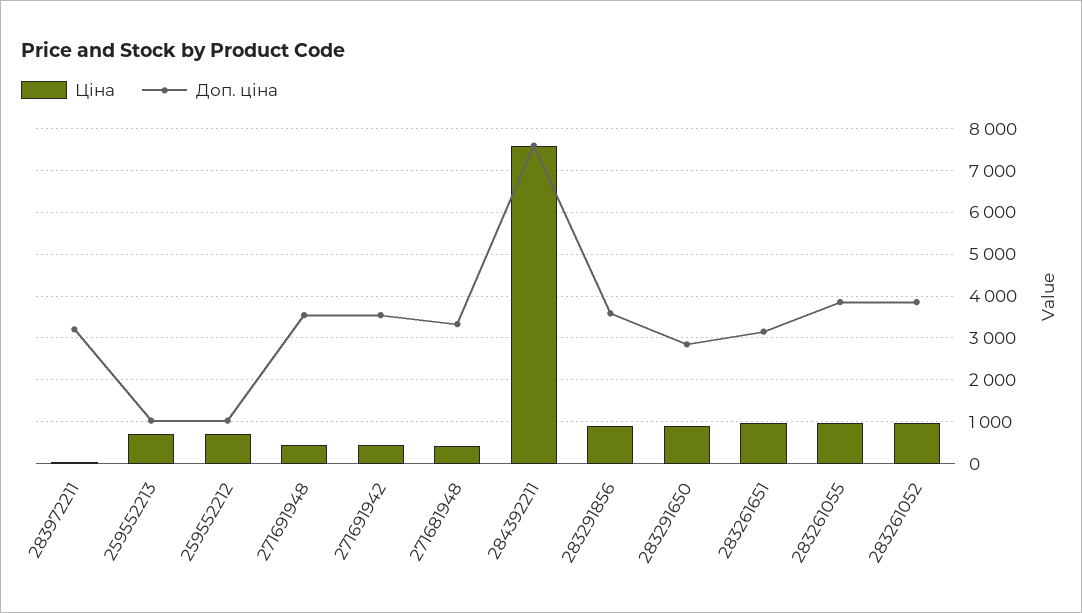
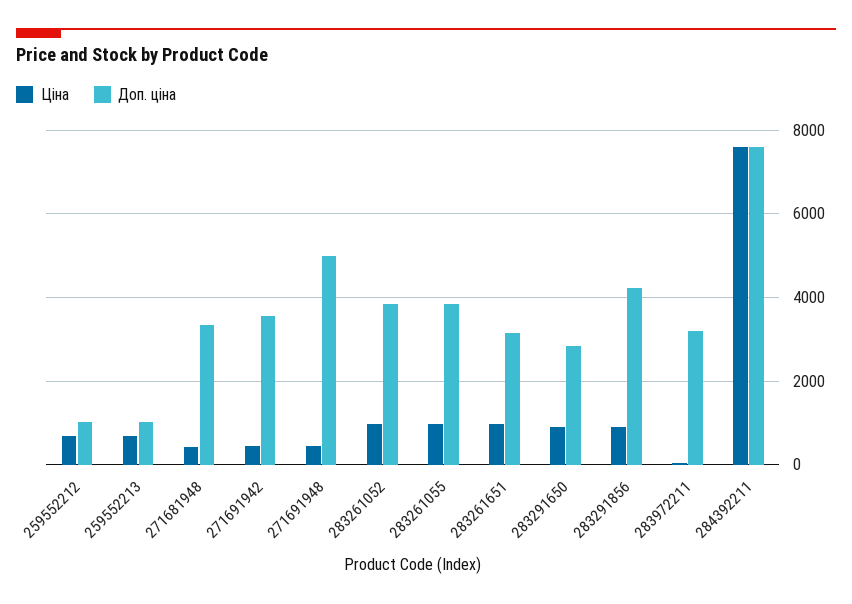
  {
    "Ціна": {
      "283972211": 0,
      "259552213": 600,
      "259552212": 600,
      "271691948": 400,
      "271691942": 400,
      "271681948": 400,
      "284392211": 7600,
      "283291856": 800,
      "283291650": 800,
      "283261651": 1000,
      "283261055": 1000,
      "283261052": 1000
    },
    "Доп. ціна": {
      "283972211": 3200,
      "259552213": 1000,
      "259552212": 1000,
-     "271691948": 3600,
+     "271691948": 5000,
      "271691942": 3600,
      "271681948": 3400,
      "284392211": 7600,
-     "283291856": 3600,
+     "283291856": 4200,
      "283291650": 2800,
      "283261651": 3200,
      "283261055": 3800,
      "283261052": 3800
    }
  }

